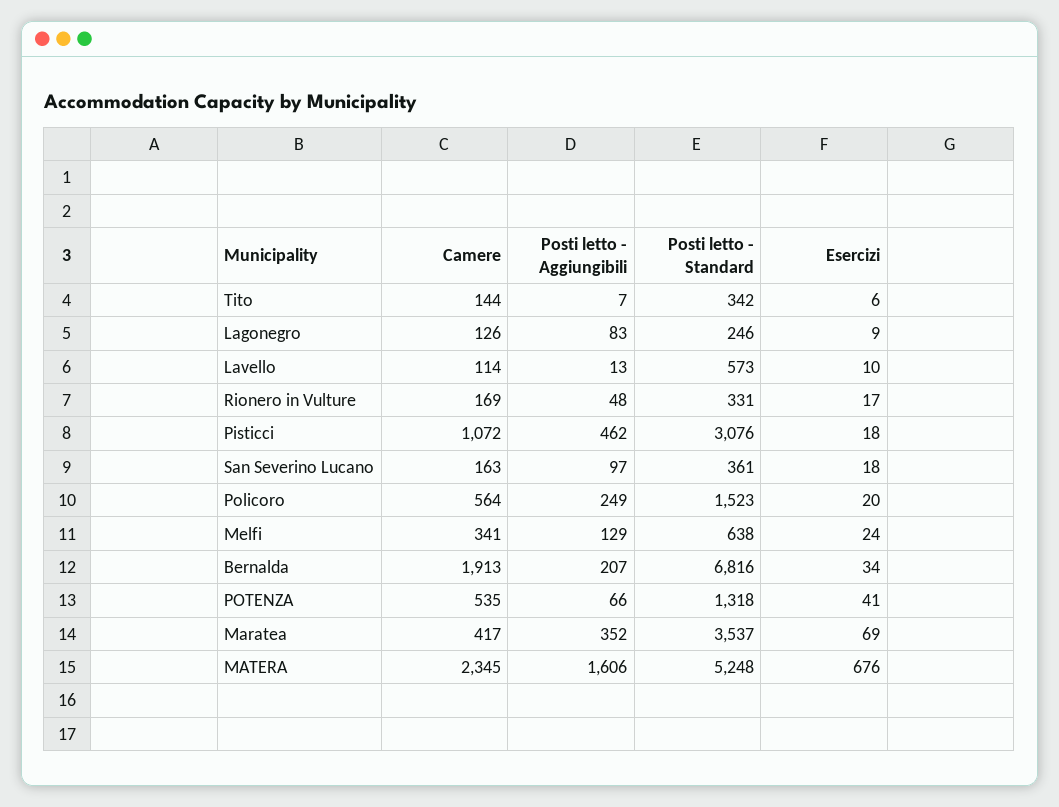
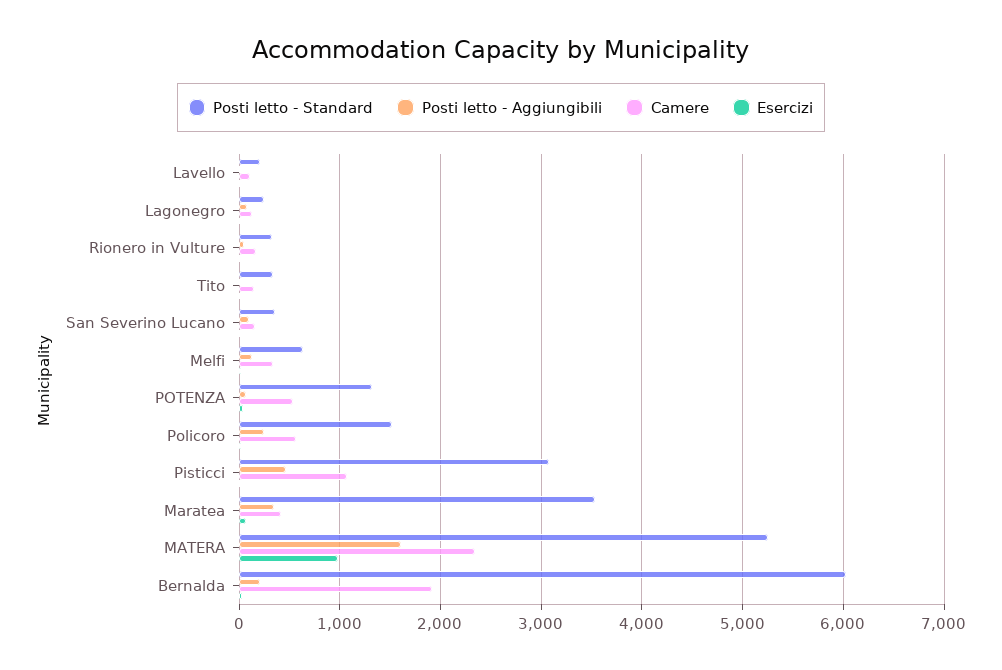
  {
    "Camere": {
      "Tito": 144,
      "Lagonegro": 126,
      "Lavello": 114,
      "Rionero in Vulture": 169,
      "Pisticci": 1072,
      "San Severino Lucano": 163,
      "Policoro": 564,
      "Melfi": 341,
      "Bernalda": 1913,
      "POTENZA": 535,
      "Maratea": 417,
      "MATERA": 2345
    },
    "Posti letto - Aggiungibili": {
      "Tito": 7,
      "Lagonegro": 83,
      "Lavello": 13,
      "Rionero in Vulture": 48,
      "Pisticci": 462,
      "San Severino Lucano": 97,
      "Policoro": 249,
      "Melfi": 129,
      "Bernalda": 207,
      "POTENZA": 66,
      "Maratea": 352,
      "MATERA": 1606
    },
    "Posti letto - Standard": {
      "Tito": 342,
      "Lagonegro": 246,
-     "Lavello": 573,
+     "Lavello": 200,
      "Rionero in Vulture": 331,
      "Pisticci": 3076,
      "San Severino Lucano": 361,
      "Policoro": 1523,
      "Melfi": 638,
-     "Bernalda": 6816,
+     "Bernalda": 6000,
      "POTENZA": 1318,
      "Maratea": 3537,
      "MATERA": 5248
    },
    "Esercizi": {
      "Tito": 6,
      "Lagonegro": 9,
      "Lavello": 10,
      "Rionero in Vulture": 17,
      "Pisticci": 18,
      "San Severino Lucano": 18,
      "Policoro": 20,
      "Melfi": 24,
      "Bernalda": 34,
      "POTENZA": 41,
      "Maratea": 69,
-     "MATERA": 676
+     "MATERA": 1000
    }
  }

